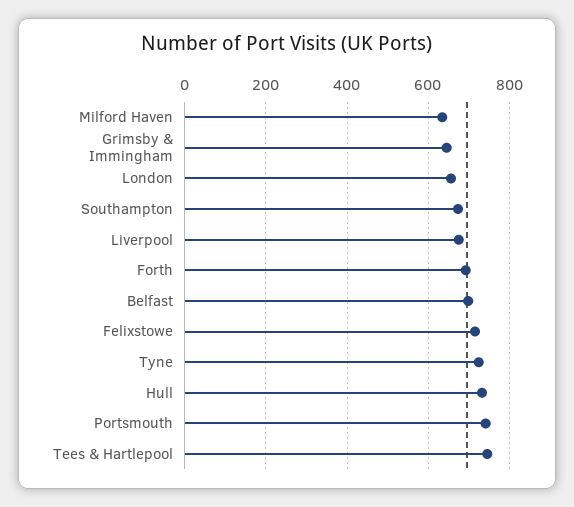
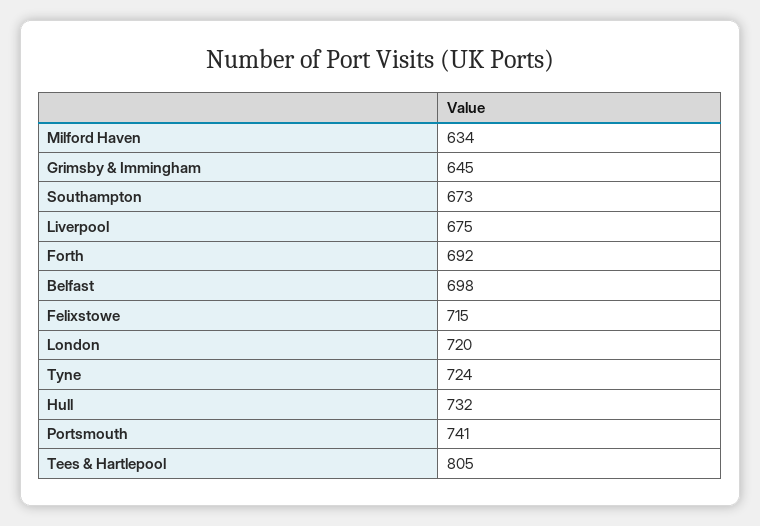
  {
    "Milford Haven": 634,
    "Grimsby & Immingham": 645,
-   "London": 660,
+   "London": 720,
    "Southampton": 673,
    "Liverpool": 675,
    "Forth": 692,
    "Belfast": 698,
    "Felixstowe": 715,
    "Tyne": 724,
    "Hull": 732,
    "Portsmouth": 741,
-   "Tees & Hartlepool": 740
+   "Tees & Hartlepool": 805
  }

